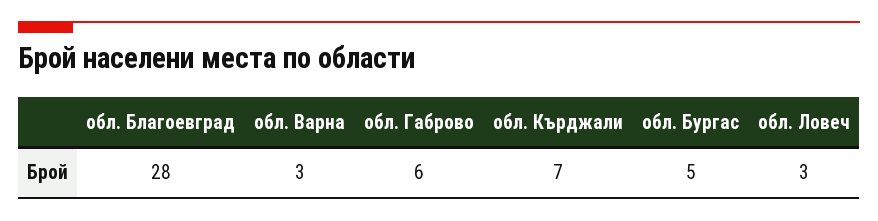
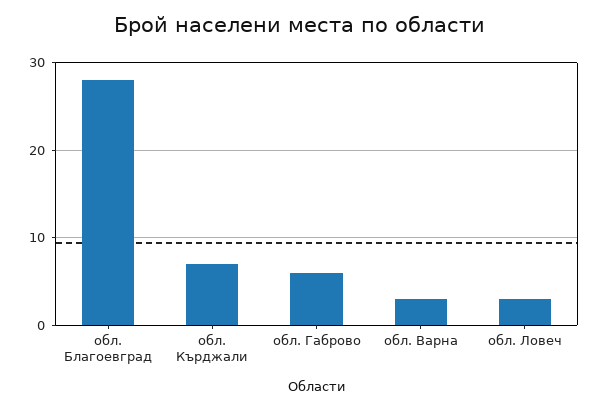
  {
    "обл. Благоевград": 28,
    "обл. Варна": 3,
    "обл. Габрово": 6,
    "обл. Кърджали": 7,
-   "обл. Бургас": 5,
    "обл. Ловеч": 3
  }

